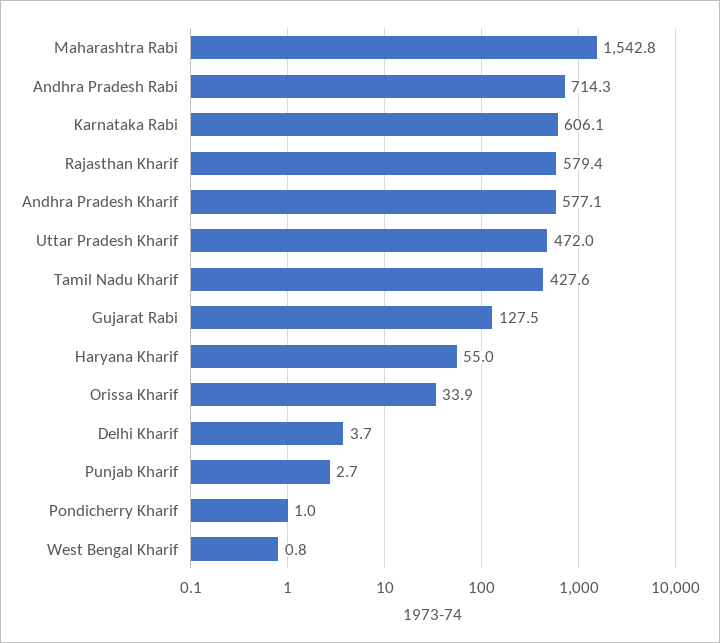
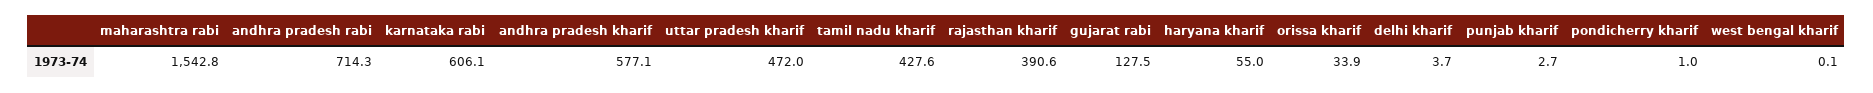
  {
    "Maharashtra Rabi": 1542.8,
    "Andhra Pradesh Rabi": 714.3,
    "Karnataka Rabi": 606.1,
-   "Rajasthan Kharif": 579.4,
+   "Rajasthan Kharif": 390.6,
    "Andhra Pradesh Kharif": 577.1,
    "Uttar Pradesh Kharif": 472,
    "Tamil Nadu Kharif": 427.6,
    "Gujarat Rabi": 127.5,
    "Haryana Kharif": 55,
    "Orissa Kharif": 33.9,
    "Delhi Kharif": 3.7,
    "Punjab Kharif": 2.7,
    "Pondicherry Kharif": 1,
-   "West Bengal Kharif": 0.8
+   "West Bengal Kharif": 0.1
  }

